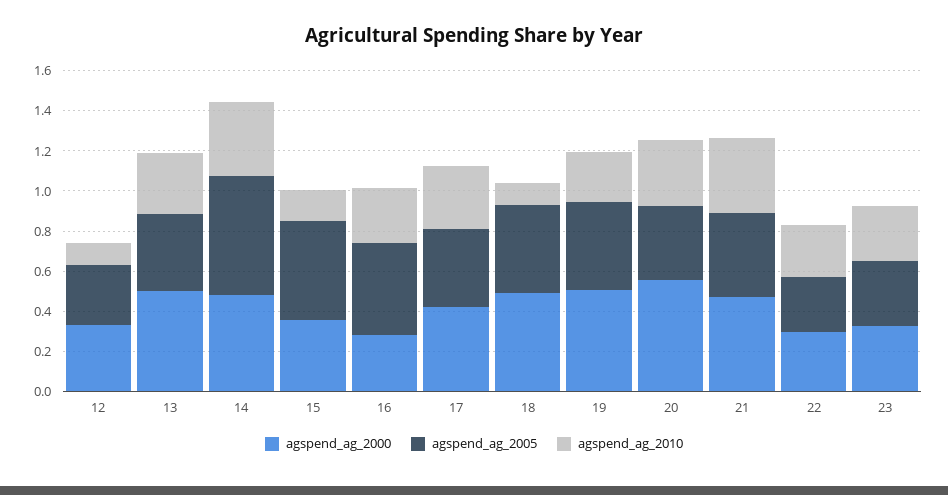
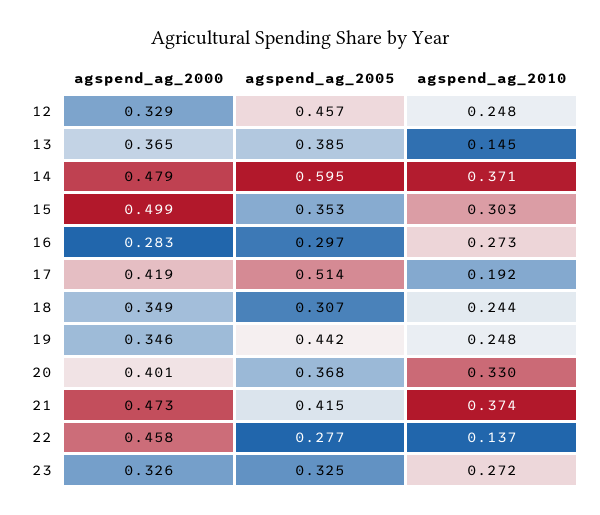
  {
    "agspend_ag_2000": {
      "12": 0.329,
-     "13": 0.5,
+     "13": 0.365,
      "14": 0.479,
-     "15": 0.35,
+     "15": 0.499,
      "16": 0.283,
      "17": 0.419,
-     "18": 0.5,
+     "18": 0.349,
-     "19": 0.5,
+     "19": 0.346,
-     "20": 0.55,
+     "20": 0.401,
      "21": 0.473,
-     "22": 0.3,
+     "22": 0.458,
      "23": 0.326
    },
    "agspend_ag_2005": {
-     "12": 0.3,
+     "12": 0.457,
      "13": 0.385,
      "14": 0.595,
-     "15": 0.5,
+     "15": 0.353,
-     "16": 0.45,
+     "16": 0.297,
-     "17": 0.4,
+     "17": 0.514,
-     "18": 0.45,
+     "18": 0.307,
      "19": 0.442,
      "20": 0.368,
      "21": 0.415,
      "22": 0.277,
      "23": 0.325
    },
    "agspend_ag_2010": {
-     "12": 0.1,
+     "12": 0.248,
-     "13": 0.3,
+     "13": 0.145,
      "14": 0.371,
-     "15": 0.15,
+     "15": 0.303,
      "16": 0.273,
-     "17": 0.3,
+     "17": 0.192,
-     "18": 0.1,
+     "18": 0.244,
      "19": 0.248,
      "20": 0.33,
      "21": 0.374,
-     "22": 0.25,
+     "22": 0.137,
      "23": 0.272
    }
  }

